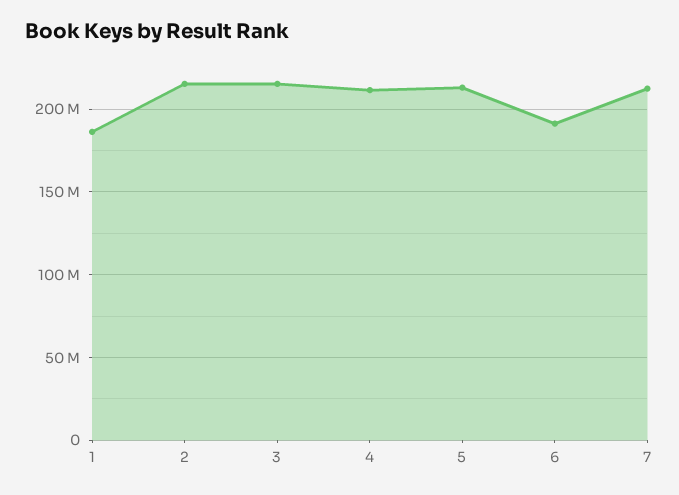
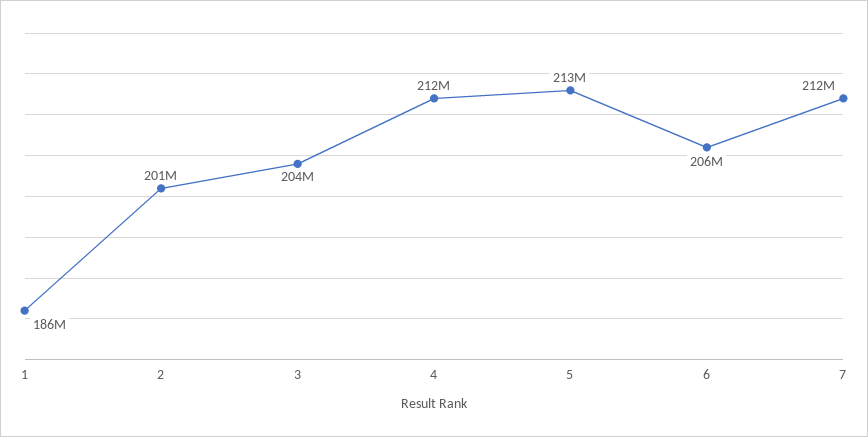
  {
    "1": 186000000,
-   "2": 215000000,
+   "2": 201000000,
-   "3": 215000000,
+   "3": 204000000,
    "4": 212000000,
    "5": 213000000,
-   "6": 190000000,
+   "6": 206000000,
    "7": 212000000
  }

